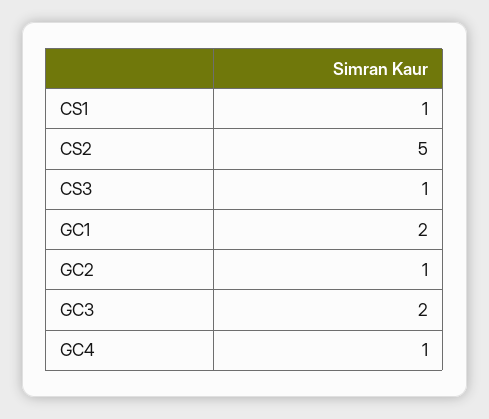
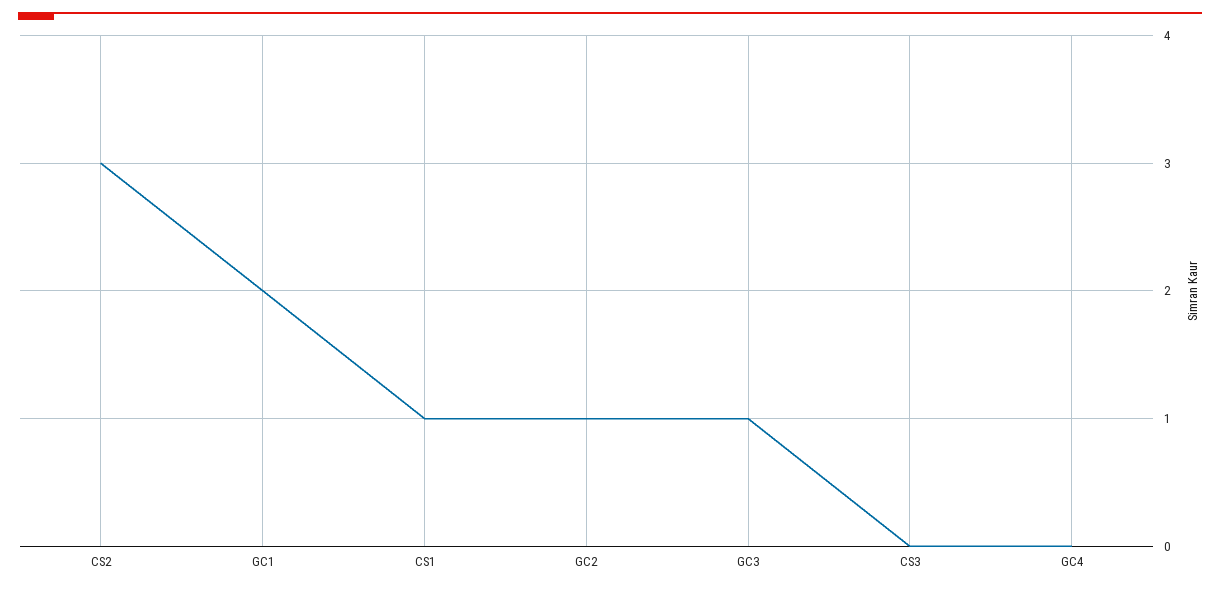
  {
    "CS1": 1,
-   "CS2": 5,
+   "CS2": 3,
-   "CS3": 1,
+   "CS3": 0,
    "GC1": 2,
    "GC2": 1,
-   "GC3": 2,
+   "GC3": 1,
-   "GC4": 1
+   "GC4": 0
  }

